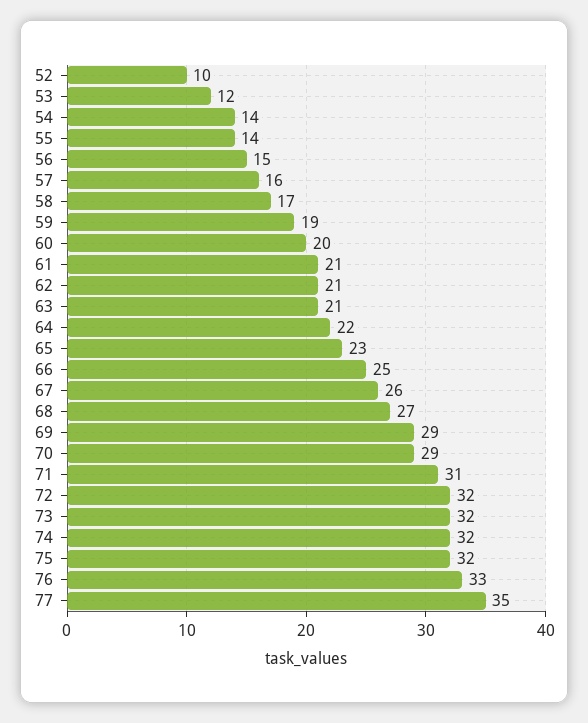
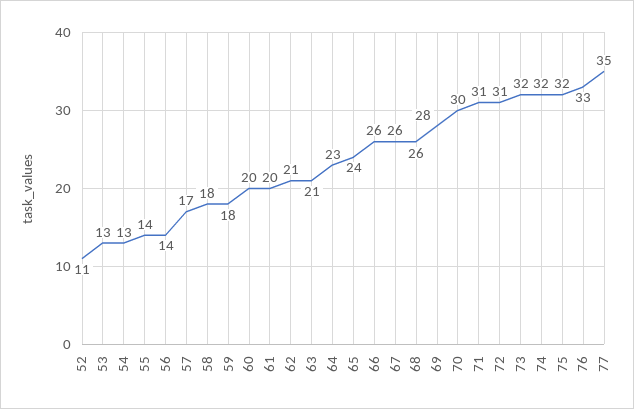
  {
-   "52": 10,
+   "52": 11,
-   "53": 12,
+   "53": 13,
-   "54": 14,
+   "54": 13,
    "55": 14,
-   "56": 15,
+   "56": 14,
-   "57": 16,
+   "57": 17,
-   "58": 17,
+   "58": 18,
-   "59": 19,
+   "59": 18,
    "60": 20,
-   "61": 21,
+   "61": 20,
    "62": 21,
    "63": 21,
-   "64": 22,
+   "64": 23,
-   "65": 23,
+   "65": 24,
-   "66": 25,
+   "66": 26,
    "67": 26,
-   "68": 27,
+   "68": 26,
-   "69": 29,
+   "69": 28,
-   "70": 29,
+   "70": 30,
    "71": 31,
-   "72": 32,
+   "72": 31,
    "73": 32,
    "74": 32,
    "75": 32,
    "76": 33,
    "77": 35
  }

